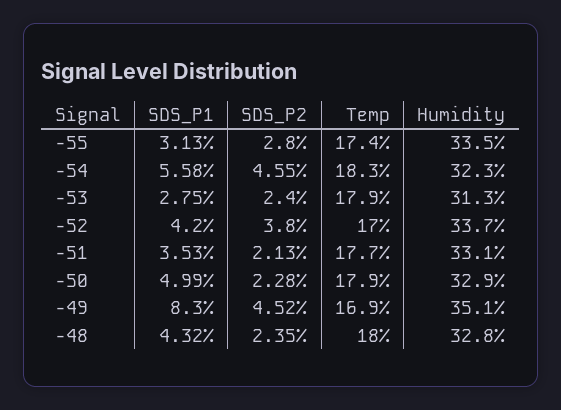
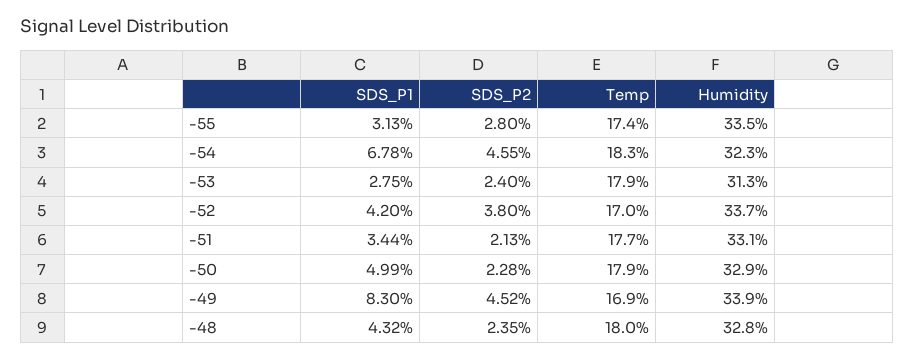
  {
    "SDS_P1": {
      "-55": 3.13,
-     "-54": 5.58,
+     "-54": 6.78,
      "-53": 2.75,
      "-52": 4.2,
-     "-51": 3.53,
+     "-51": 3.44,
      "-50": 4.99,
      "-49": 8.3,
      "-48": 4.32
    },
    "SDS_P2": {
      "-55": 2.8,
      "-54": 4.55,
      "-53": 2.4,
      "-52": 3.8,
      "-51": 2.13,
      "-50": 2.28,
      "-49": 4.52,
      "-48": 2.35
    },
    "Temp": {
      "-55": 17.4,
      "-54": 18.3,
      "-53": 17.9,
      "-52": 17,
      "-51": 17.7,
      "-50": 17.9,
      "-49": 16.9,
      "-48": 18
    },
    "Humidity": {
      "-55": 33.5,
      "-54": 32.3,
      "-53": 31.3,
      "-52": 33.7,
      "-51": 33.1,
      "-50": 32.9,
-     "-49": 35.1,
+     "-49": 33.9,
      "-48": 32.8
    }
  }

